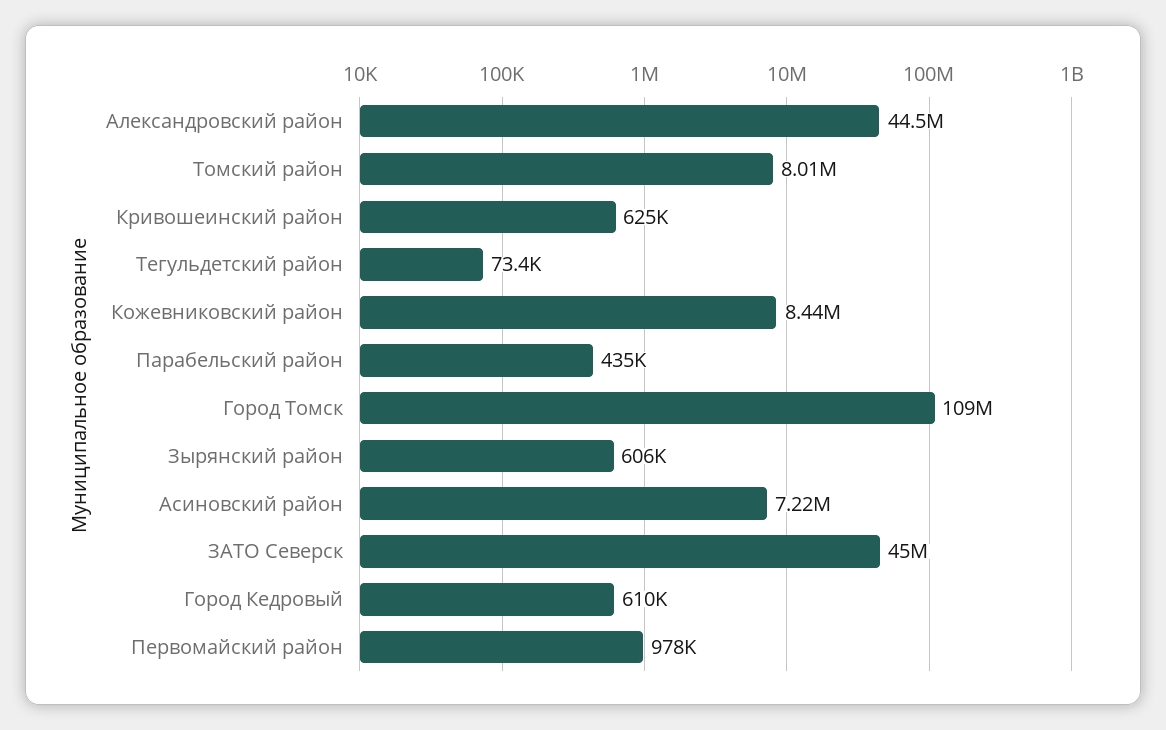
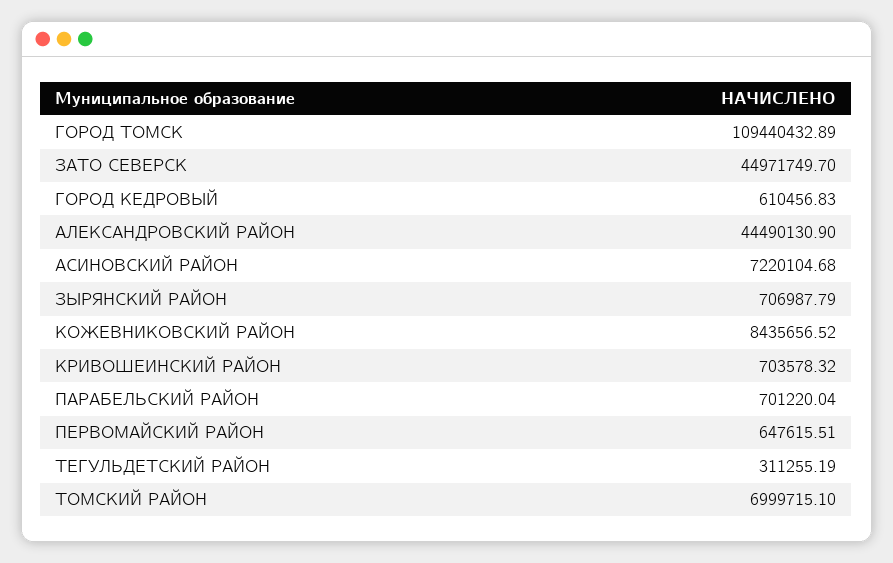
  {
    "Александровский район": 44490130.9,
-   "Томский район": 8010000,
+   "Томский район": 6999715.1,
-   "Кривошеинский район": 625000,
+   "Кривошеинский район": 703578.32,
-   "Тегульдетский район": 73400,
+   "Тегульдетский район": 311255.19,
    "Кожевниковский район": 8435656.52,
-   "Парабельский район": 435000,
+   "Парабельский район": 701220.04,
    "Город Томск": 109440432.89,
-   "Зырянский район": 606000,
+   "Зырянский район": 706987.79,
    "Асиновский район": 7220104.68,
    "ЗАТО Северск": 44971749.7,
    "Город Кедровый": 610456.83,
-   "Первомайский район": 978000
+   "Первомайский район": 647615.51
  }

